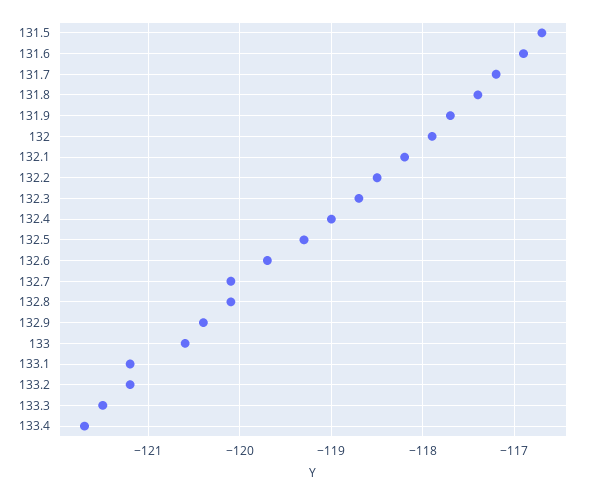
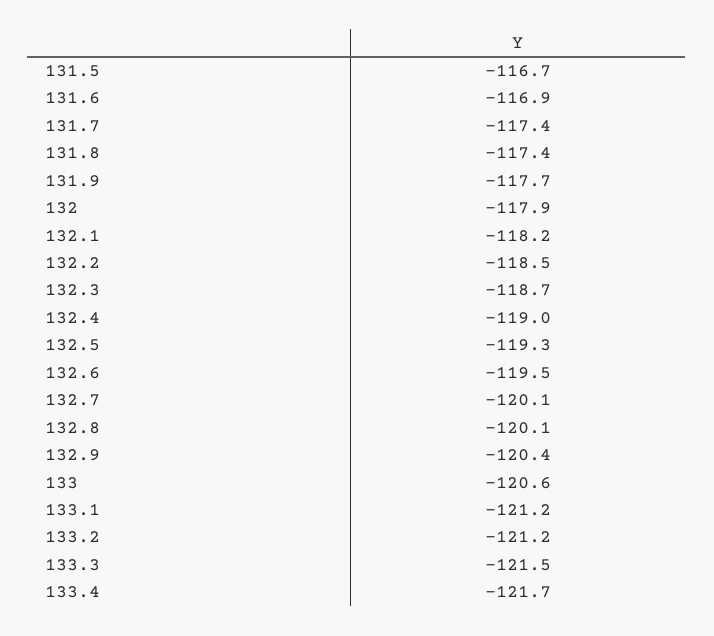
  {
    "131.5": -116.7,
    "131.6": -116.9,
-   "131.7": -117.2,
+   "131.7": -117.4,
    "131.8": -117.4,
    "131.9": -117.7,
    "132": -117.9,
    "132.1": -118.2,
    "132.2": -118.5,
    "132.3": -118.7,
    "132.4": -119,
    "132.5": -119.3,
-   "132.6": -119.7,
+   "132.6": -119.5,
    "132.7": -120.1,
    "132.8": -120.1,
    "132.9": -120.4,
    "133": -120.6,
    "133.1": -121.2,
    "133.2": -121.2,
    "133.3": -121.5,
    "133.4": -121.7
  }

